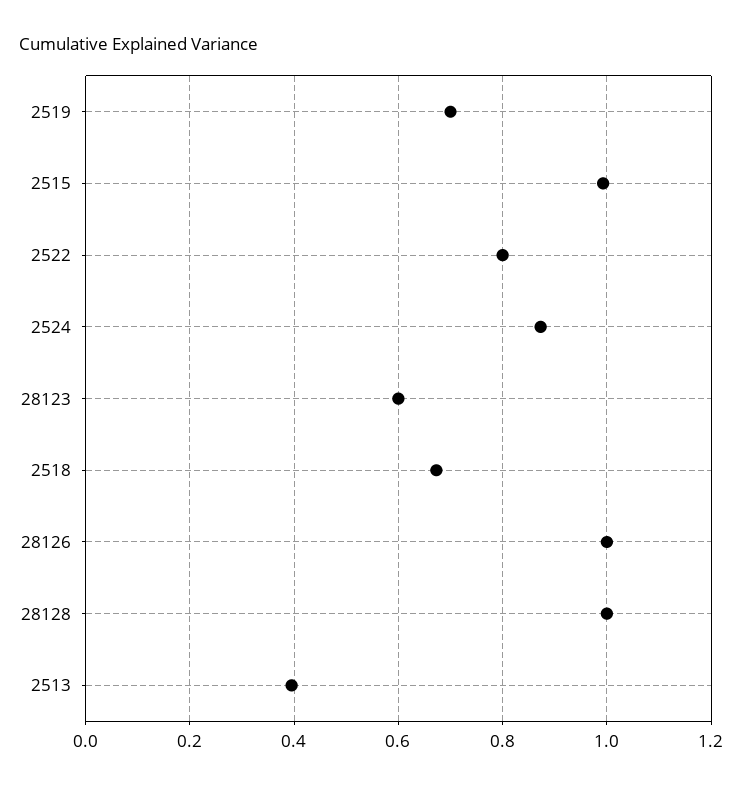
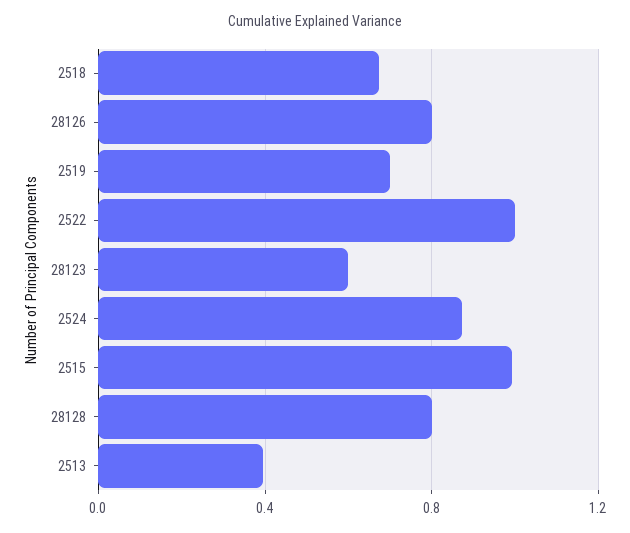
  {
    "2519": 0.7,
    "2515": 1,
-   "2522": 0.8,
+   "2522": 1,
    "2524": 0.88,
    "28123": 0.6,
    "2518": 0.68,
-   "28126": 1,
+   "28126": 0.8,
-   "28128": 1,
+   "28128": 0.8,
    "2513": 0.4
  }

